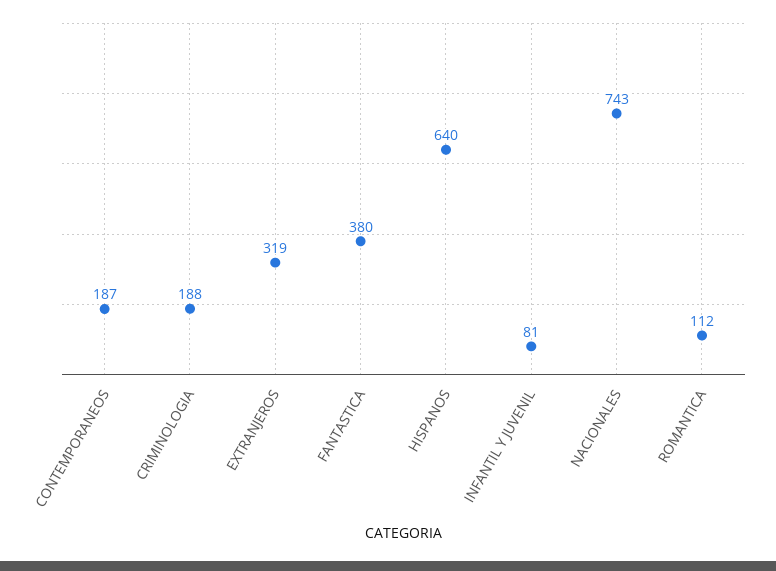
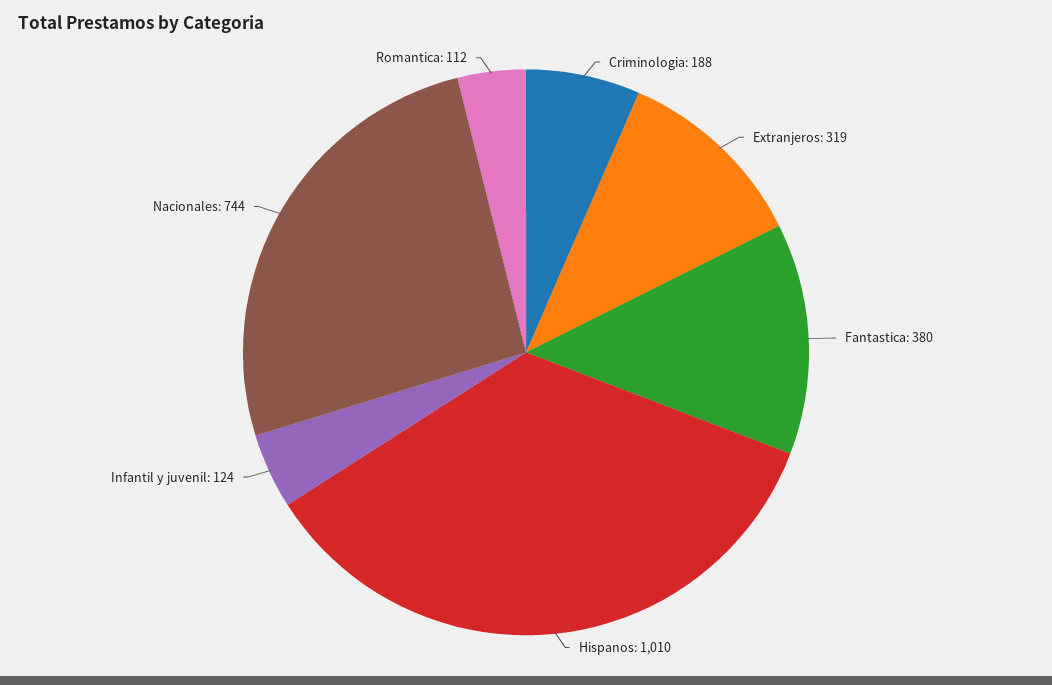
  {
-   "CONTEMPORANEOS": 187,
    "CRIMINOLOGIA": 188,
    "EXTRANJEROS": 319,
    "FANTASTICA": 380,
-   "HISPANOS": 640,
+   "HISPANOS": 1010,
-   "INFANTIL Y JUVENIL": 81,
+   "INFANTIL Y JUVENIL": 124,
-   "NACIONALES": 743,
+   "NACIONALES": 744,
    "ROMANTICA": 112
  }

